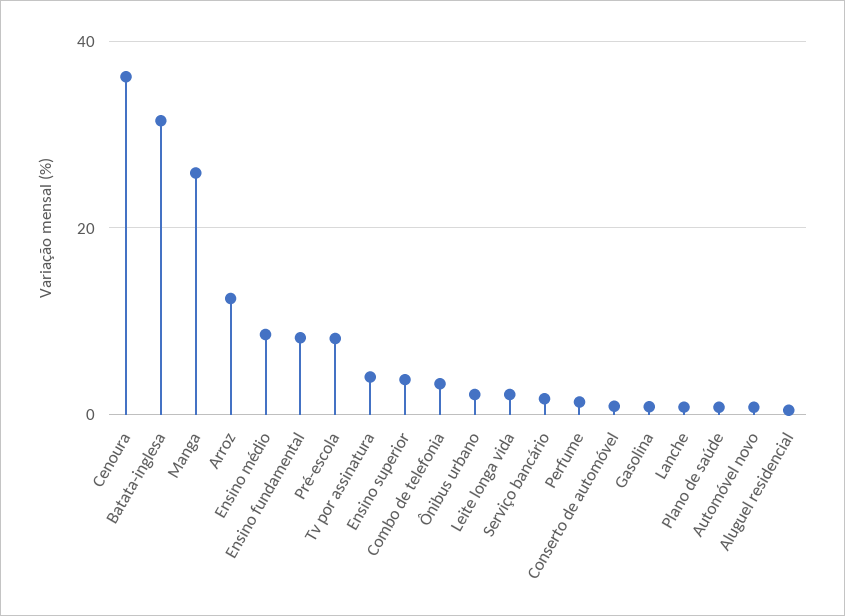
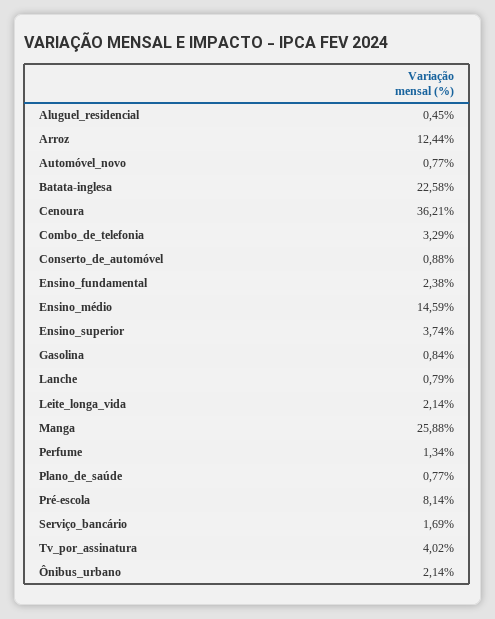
  {
    "Cenoura": 36.21,
-   "Batata-inglesa": 32,
+   "Batata-inglesa": 22.58,
    "Manga": 25.88,
    "Arroz": 12.44,
-   "Ensino médio": 8,
+   "Ensino médio": 14.59,
-   "Ensino fundamental": 8,
+   "Ensino fundamental": 2.38,
    "Pré-escola": 8.14,
    "Tv por assinatura": 4.02,
    "Ensino superior": 3.74,
    "Combo de telefonia": 3.29,
    "Ônibus urbano": 2.14,
    "Leite longa vida": 2.14,
    "Serviço bancário": 1.69,
    "Perfume": 1.34,
    "Conserto de automóvel": 0.88,
    "Gasolina": 0.84,
    "Lanche": 0.79,
    "Plano de saúde": 0.77,
    "Automóvel novo": 0.77,
    "Aluguel residencial": 0.45
  }

